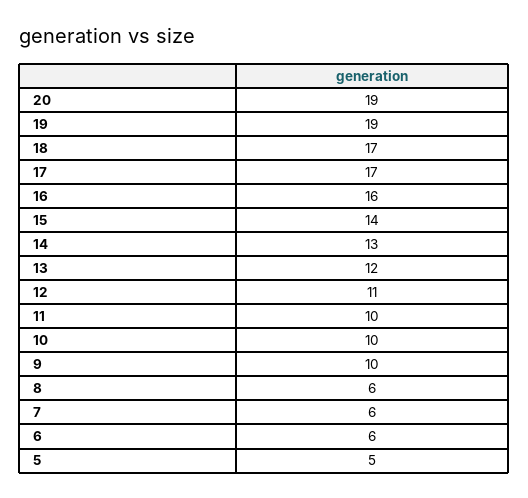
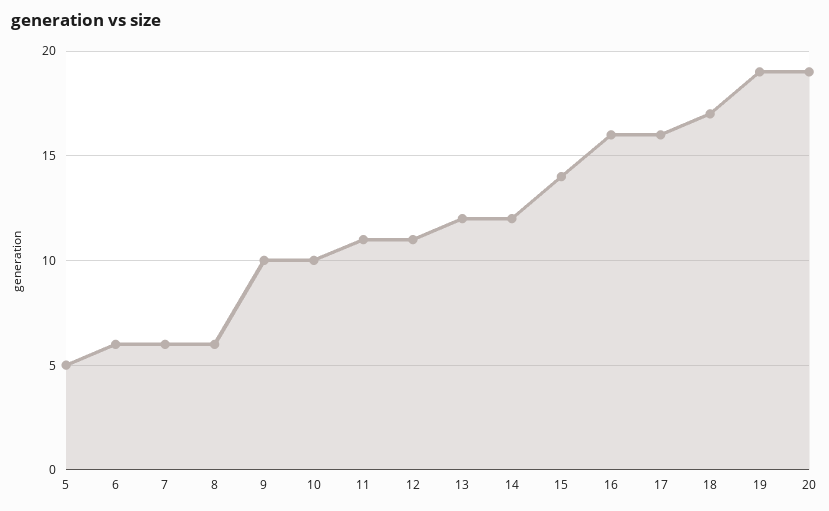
  {
    "20": 19,
    "19": 19,
    "18": 17,
-   "17": 17,
+   "17": 16,
    "16": 16,
    "15": 14,
-   "14": 13,
+   "14": 12,
    "13": 12,
    "12": 11,
-   "11": 10,
+   "11": 11,
    "10": 10,
    "9": 10,
    "8": 6,
    "7": 6,
    "6": 6,
    "5": 5
  }

